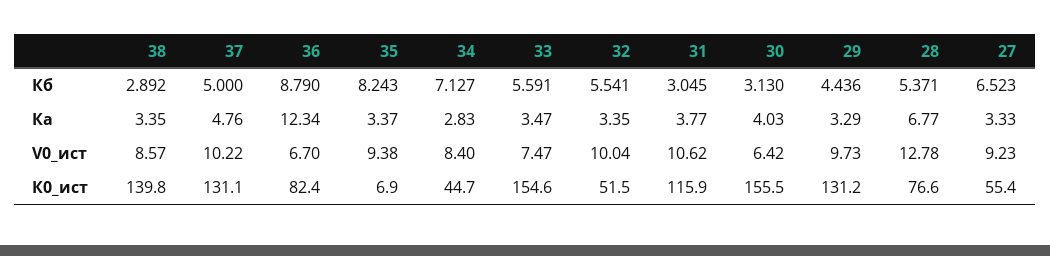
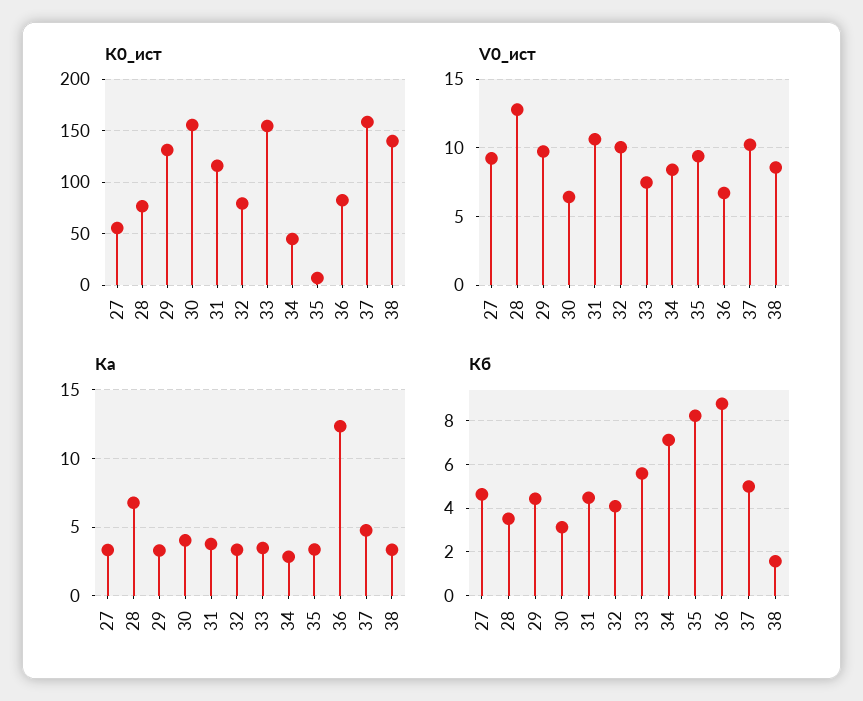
  {
    "Кб": {
-     "38": 2.892,
+     "38": 1.5,
      "37": 5,
      "36": 8.79,
      "35": 8.243,
      "34": 7.127,
      "33": 5.591,
-     "32": 5.541,
+     "32": 4,
-     "31": 3.045,
+     "31": 4.5,
      "30": 3.13,
      "29": 4.436,
-     "28": 5.371,
+     "28": 3.5,
-     "27": 6.523
+     "27": 4.5
    },
    "Ка": {
      "38": 3.35,
      "37": 4.76,
      "36": 12.34,
      "35": 3.37,
      "34": 2.83,
      "33": 3.47,
      "32": 3.35,
      "31": 3.77,
      "30": 4.03,
      "29": 3.29,
      "28": 6.77,
      "27": 3.33
    },
    "V0_ист": {
      "38": 8.57,
      "37": 10.22,
      "36": 6.7,
      "35": 9.38,
      "34": 8.4,
      "33": 7.47,
      "32": 10.04,
      "31": 10.62,
      "30": 6.42,
      "29": 9.73,
      "28": 12.78,
      "27": 9.23
    },
    "К0_ист": {
      "38": 139.8,
-     "37": 131.1,
+     "37": 160,
      "36": 82.4,
      "35": 6.9,
      "34": 44.7,
      "33": 154.6,
-     "32": 51.5,
+     "32": 80,
      "31": 115.9,
      "30": 155.5,
      "29": 131.2,
      "28": 76.6,
      "27": 55.4
    }
  }

